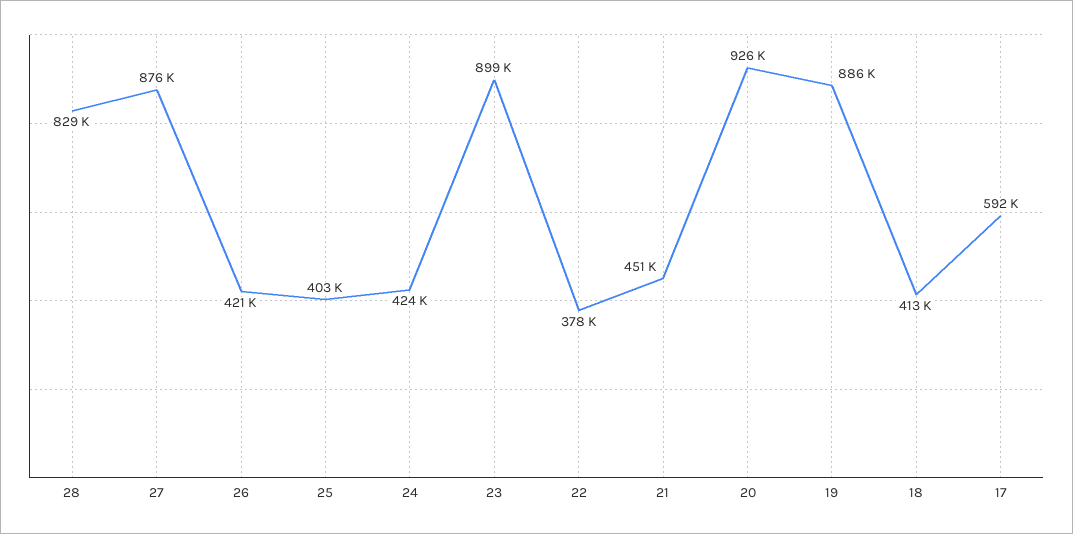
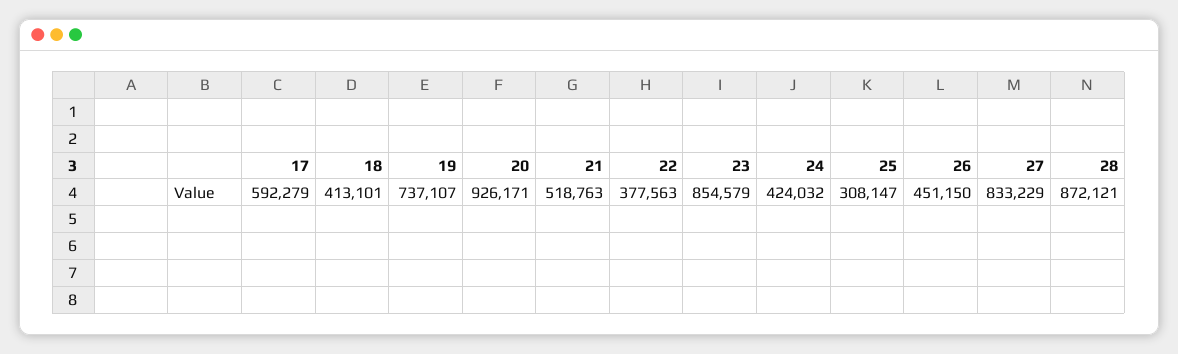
  {
-   "28": 829000,
+   "28": 872121,
-   "27": 876000,
+   "27": 833229,
-   "26": 421000,
+   "26": 451150,
-   "25": 403000,
+   "25": 308147,
    "24": 424032,
-   "23": 899000,
+   "23": 854579,
    "22": 377563,
-   "21": 451000,
+   "21": 518763,
    "20": 926171,
-   "19": 886000,
+   "19": 737107,
    "18": 413101,
    "17": 592279
  }

